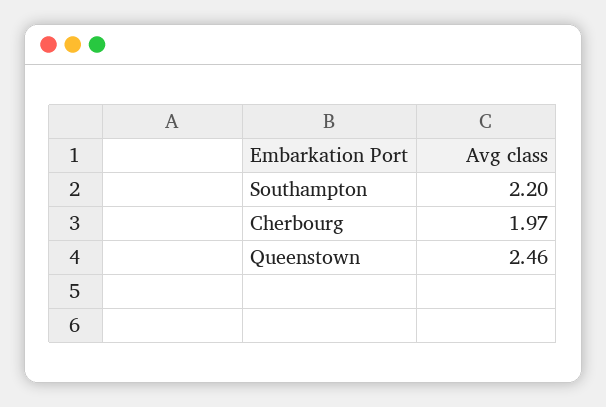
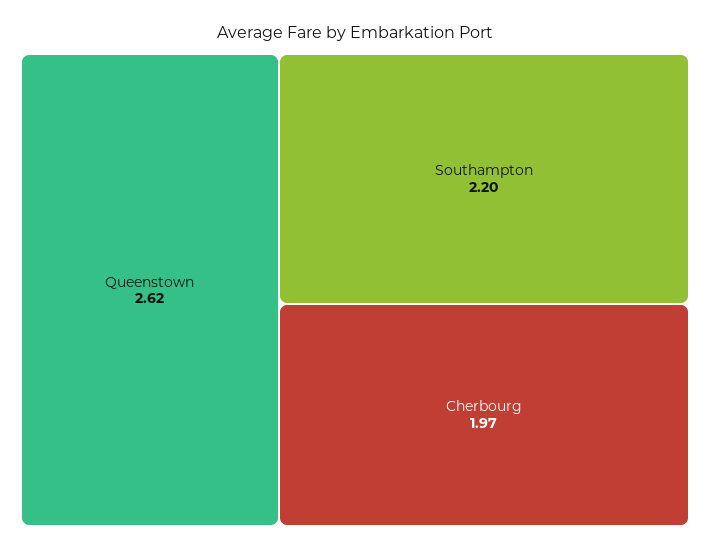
  {
    "Southampton": 2.2,
    "Cherbourg": 1.97,
-   "Queenstown": 2.46
+   "Queenstown": 2.62
  }

